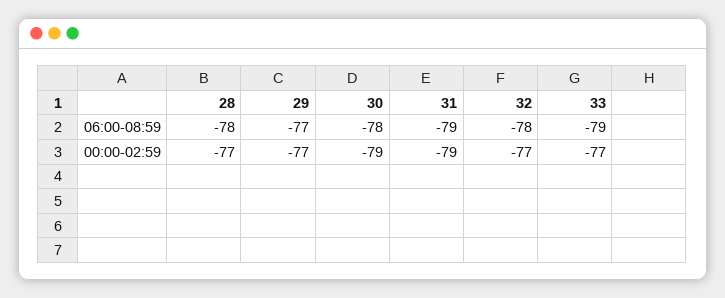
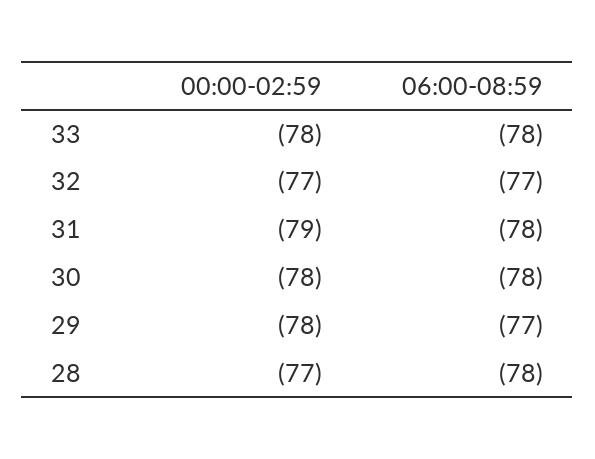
  {
    "28": {
      "06:00-08:59": -78,
      "00:00-02:59": -77
    },
    "29": {
      "06:00-08:59": -77,
-     "00:00-02:59": -77
+     "00:00-02:59": -78
    },
    "30": {
      "06:00-08:59": -78,
-     "00:00-02:59": -79
+     "00:00-02:59": -78
    },
    "31": {
-     "06:00-08:59": -79,
+     "06:00-08:59": -78,
      "00:00-02:59": -79
    },
    "32": {
-     "06:00-08:59": -78,
+     "06:00-08:59": -77,
      "00:00-02:59": -77
    },
    "33": {
-     "06:00-08:59": -79,
+     "06:00-08:59": -78,
-     "00:00-02:59": -77
+     "00:00-02:59": -78
    }
  }

